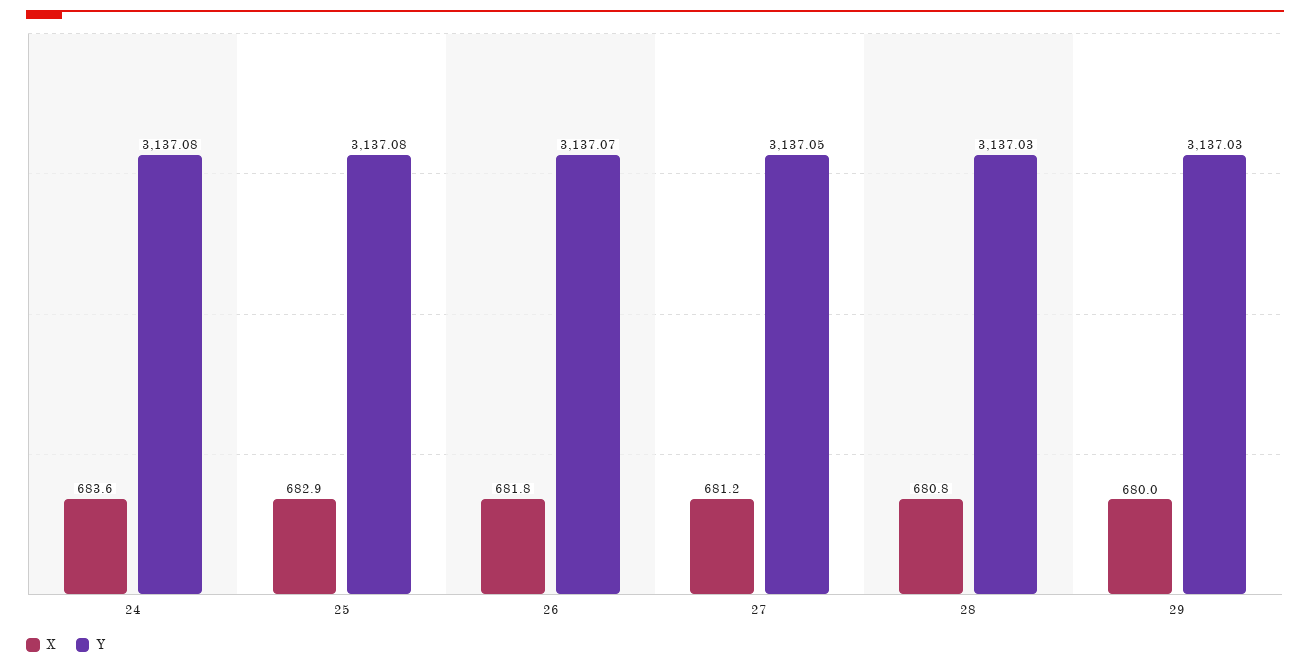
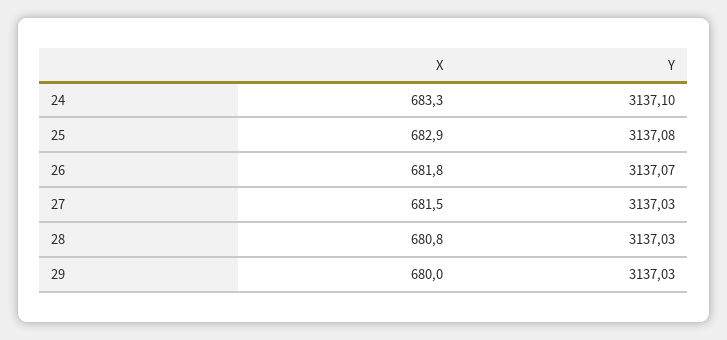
  {
    "X": {
-     "24": 683.6,
+     "24": 683.3,
      "25": 682.9,
      "26": 681.8,
-     "27": 681.2,
+     "27": 681.5,
      "28": 680.8,
      "29": 680
    },
    "Y": {
-     "24": 3137.08,
+     "24": 3137.1,
      "25": 3137.08,
      "26": 3137.07,
-     "27": 3137.05,
+     "27": 3137.03,
      "28": 3137.03,
      "29": 3137.03
    }
  }

